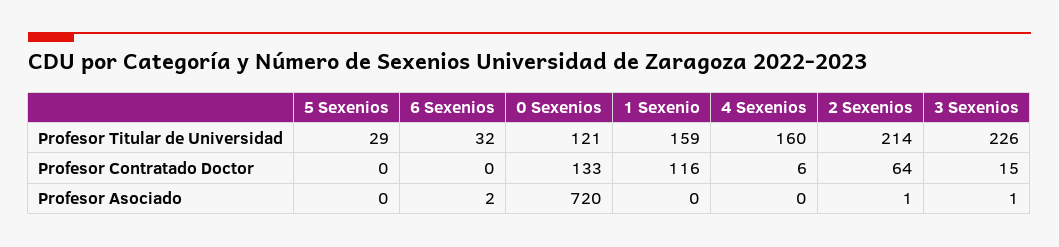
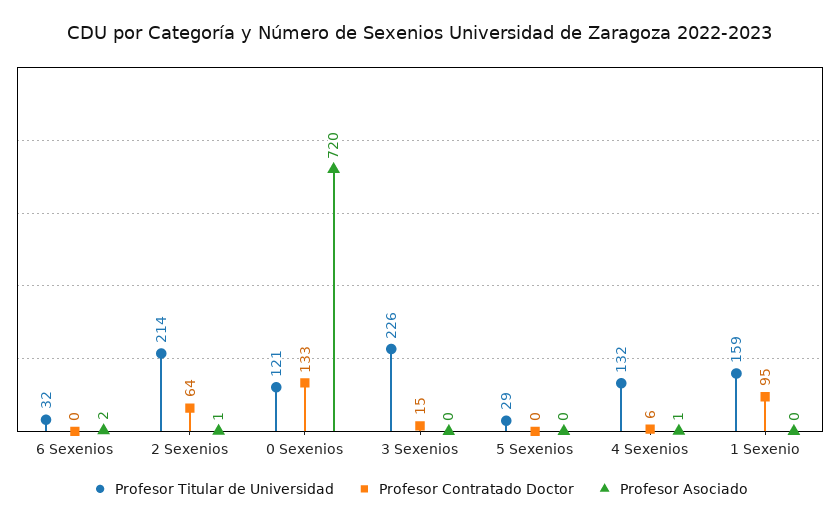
  {
    "Profesor Titular de Universidad": {
      "5 Sexenios": 29,
      "6 Sexenios": 32,
      "0 Sexenios": 121,
      "1 Sexenio": 159,
-     "4 Sexenios": 160,
+     "4 Sexenios": 132,
      "2 Sexenios": 214,
      "3 Sexenios": 226
    },
    "Profesor Contratado Doctor": {
      "5 Sexenios": 0,
      "6 Sexenios": 0,
      "0 Sexenios": 133,
-     "1 Sexenio": 116,
+     "1 Sexenio": 95,
      "4 Sexenios": 6,
      "2 Sexenios": 64,
      "3 Sexenios": 15
    },
    "Profesor Asociado": {
      "5 Sexenios": 0,
      "6 Sexenios": 2,
      "0 Sexenios": 720,
      "1 Sexenio": 0,
-     "4 Sexenios": 0,
+     "4 Sexenios": 1,
      "2 Sexenios": 1,
-     "3 Sexenios": 1
+     "3 Sexenios": 0
    }
  }

